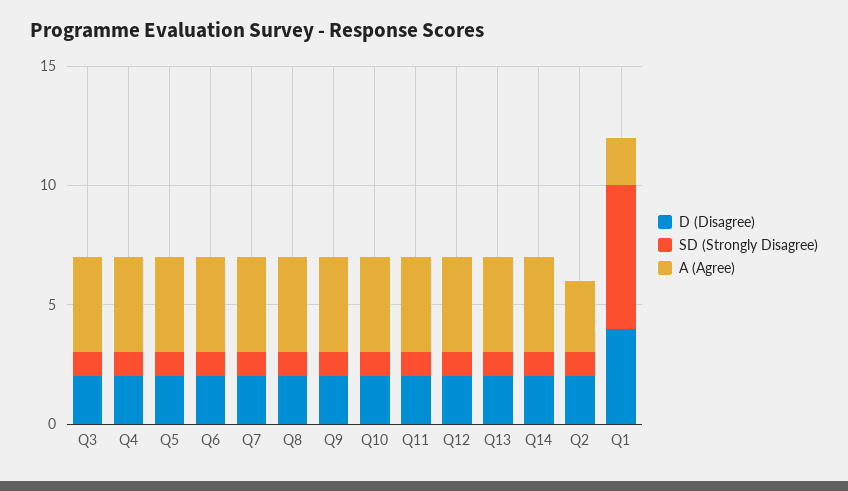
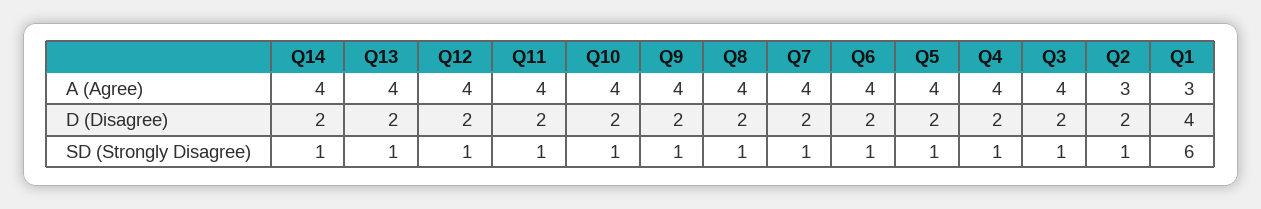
  {
    "D (Disagree)": {
      "Q3": 2,
      "Q4": 2,
      "Q5": 2,
      "Q6": 2,
      "Q7": 2,
      "Q8": 2,
      "Q9": 2,
      "Q10": 2,
      "Q11": 2,
      "Q12": 2,
      "Q13": 2,
      "Q14": 2,
      "Q2": 2,
      "Q1": 4
    },
    "SD (Strongly Disagree)": {
      "Q3": 1,
      "Q4": 1,
      "Q5": 1,
      "Q6": 1,
      "Q7": 1,
      "Q8": 1,
      "Q9": 1,
      "Q10": 1,
      "Q11": 1,
      "Q12": 1,
      "Q13": 1,
      "Q14": 1,
      "Q2": 1,
      "Q1": 6
    },
    "A (Agree)": {
      "Q3": 4,
      "Q4": 4,
      "Q5": 4,
      "Q6": 4,
      "Q7": 4,
      "Q8": 4,
      "Q9": 4,
      "Q10": 4,
      "Q11": 4,
      "Q12": 4,
      "Q13": 4,
      "Q14": 4,
      "Q2": 3,
-     "Q1": 2
+     "Q1": 3
    }
  }

